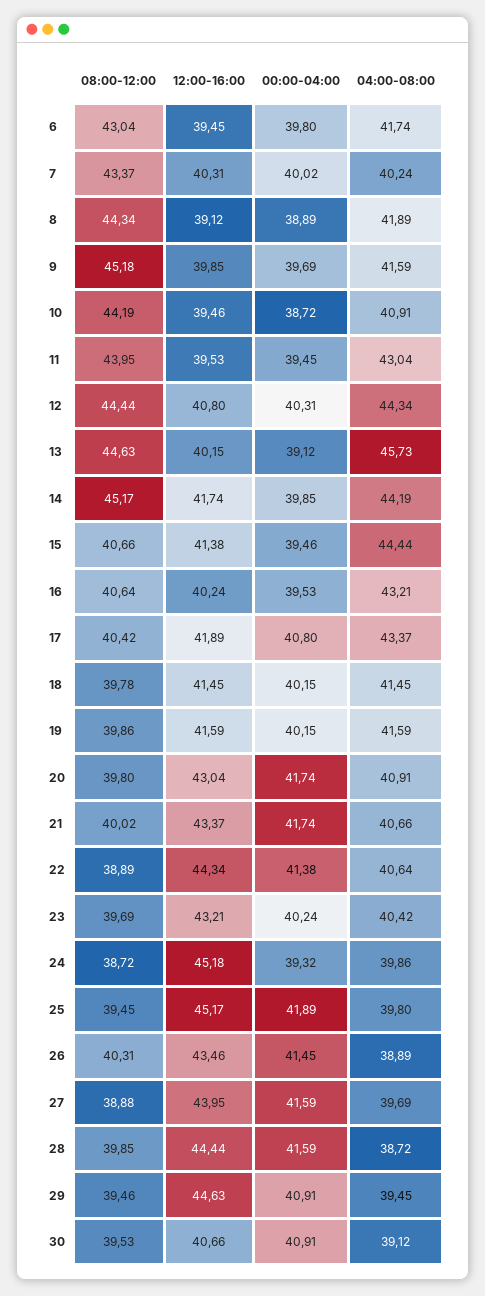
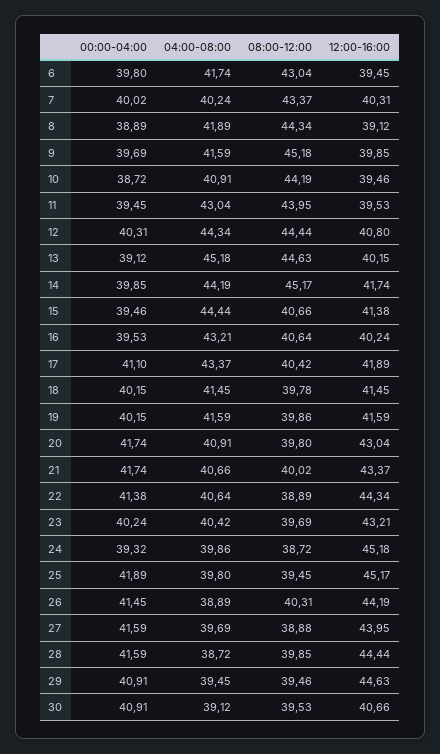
  {
    "08:00-12:00": {
      "6": 43.04,
      "7": 43.37,
      "8": 44.34,
      "9": 45.18,
      "10": 44.19,
      "11": 43.95,
      "12": 44.44,
      "13": 44.63,
      "14": 45.17,
      "15": 40.66,
      "16": 40.64,
      "17": 40.42,
      "18": 39.78,
      "19": 39.86,
      "20": 39.8,
      "21": 40.02,
      "22": 38.89,
      "23": 39.69,
      "24": 38.72,
      "25": 39.45,
      "26": 40.31,
      "27": 38.88,
      "28": 39.85,
      "29": 39.46,
      "30": 39.53
    },
    "12:00-16:00": {
      "6": 39.45,
      "7": 40.31,
      "8": 39.12,
      "9": 39.85,
      "10": 39.46,
      "11": 39.53,
      "12": 40.8,
      "13": 40.15,
      "14": 41.74,
      "15": 41.38,
      "16": 40.24,
      "17": 41.89,
      "18": 41.45,
      "19": 41.59,
      "20": 43.04,
      "21": 43.37,
      "22": 44.34,
      "23": 43.21,
      "24": 45.18,
      "25": 45.17,
-     "26": 43.46,
+     "26": 44.19,
      "27": 43.95,
      "28": 44.44,
      "29": 44.63,
      "30": 40.66
    },
    "00:00-04:00": {
      "6": 39.8,
      "7": 40.02,
      "8": 38.89,
      "9": 39.69,
      "10": 38.72,
      "11": 39.45,
      "12": 40.31,
      "13": 39.12,
      "14": 39.85,
      "15": 39.46,
      "16": 39.53,
-     "17": 40.8,
+     "17": 41.1,
      "18": 40.15,
      "19": 40.15,
      "20": 41.74,
      "21": 41.74,
      "22": 41.38,
      "23": 40.24,
      "24": 39.32,
      "25": 41.89,
      "26": 41.45,
      "27": 41.59,
      "28": 41.59,
      "29": 40.91,
      "30": 40.91
    },
    "04:00-08:00": {
      "6": 41.74,
      "7": 40.24,
      "8": 41.89,
      "9": 41.59,
      "10": 40.91,
      "11": 43.04,
      "12": 44.34,
-     "13": 45.73,
+     "13": 45.18,
      "14": 44.19,
      "15": 44.44,
      "16": 43.21,
      "17": 43.37,
      "18": 41.45,
      "19": 41.59,
      "20": 40.91,
      "21": 40.66,
      "22": 40.64,
      "23": 40.42,
      "24": 39.86,
      "25": 39.8,
      "26": 38.89,
      "27": 39.69,
      "28": 38.72,
      "29": 39.45,
      "30": 39.12
    }
  }

